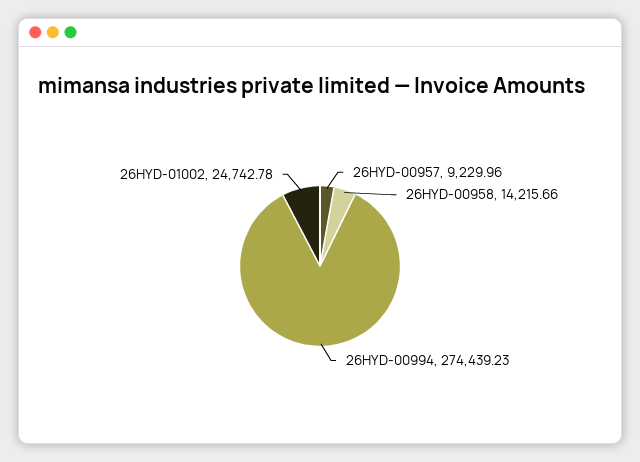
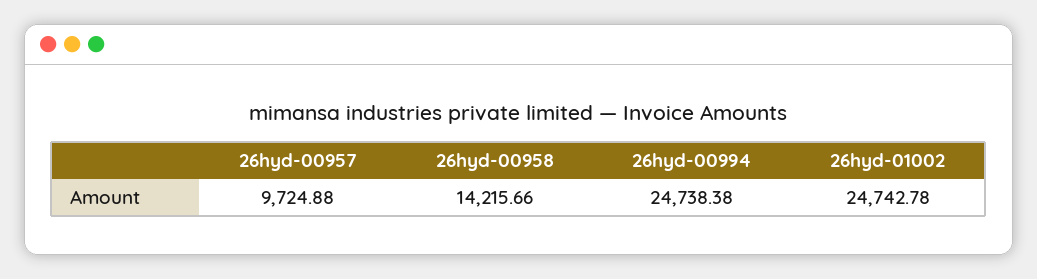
  {
-   "26HYD-00957": 9229.96,
+   "26HYD-00957": 9724.88,
    "26HYD-00958": 14215.66,
-   "26HYD-00994": 274439.23,
+   "26HYD-00994": 24738.38,
    "26HYD-01002": 24742.78
  }

